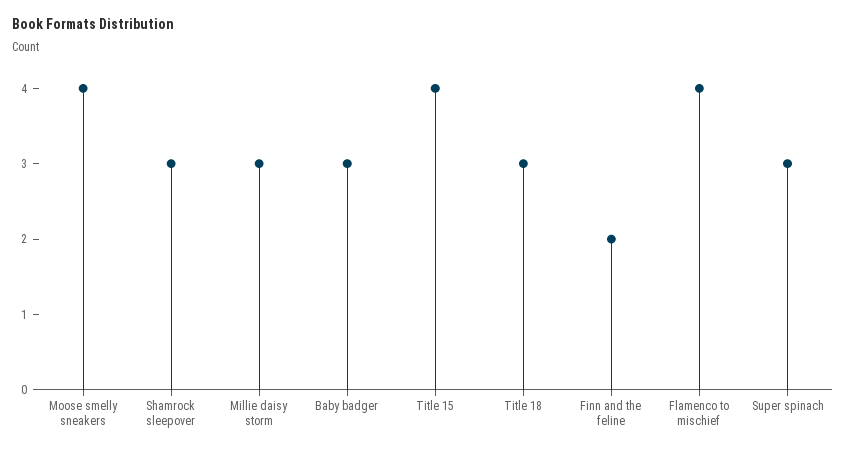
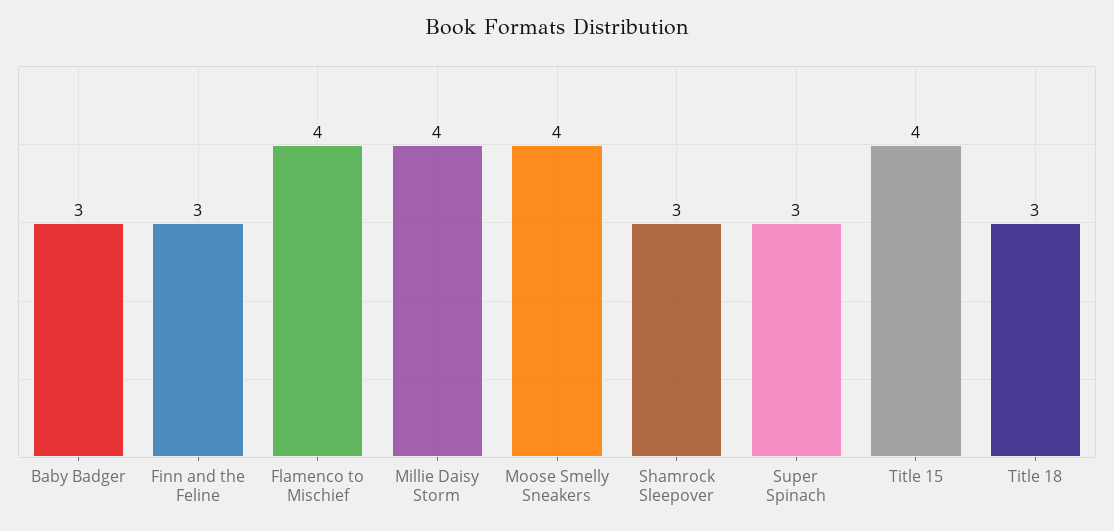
  {
    "Moose smelly sneakers": 4,
    "Shamrock sleepover": 3,
-   "Millie daisy storm": 3,
+   "Millie daisy storm": 4,
    "Baby badger": 3,
    "Title 15": 4,
    "Title 18": 3,
-   "Finn and the feline": 2,
+   "Finn and the feline": 3,
    "Flamenco to mischief": 4,
    "Super spinach": 3
  }

